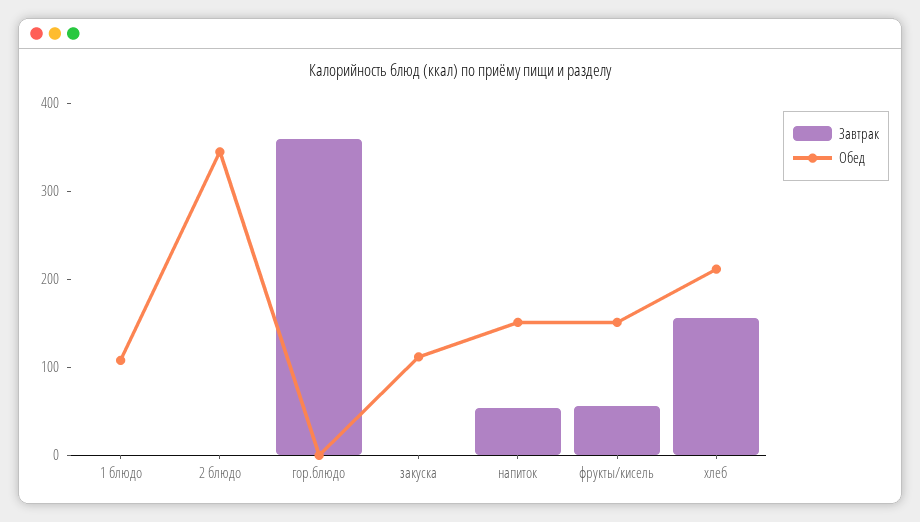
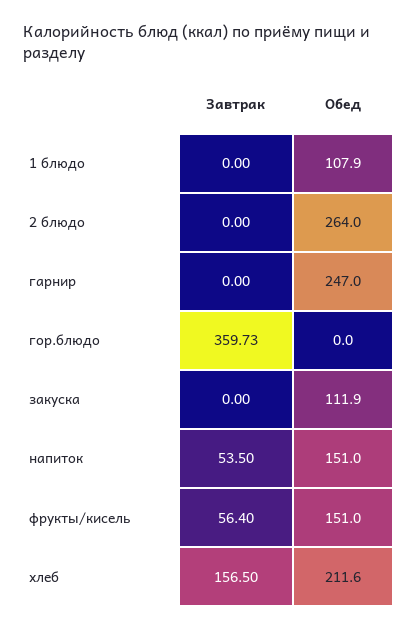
  {
    "Завтрак": {
      "1 блюдо": 0,
      "2 блюдо": 0,
      "гор.блюдо": 359.73,
      "закуска": 0,
      "напиток": 53.5,
      "фрукты/кисель": 56.4,
-     "хлеб": 156.5
+     "хлеб": 156.5,
+     "гарнир": 0
    },
    "Обед": {
      "1 блюдо": 107.9,
-     "2 блюдо": 340,
+     "2 блюдо": 264,
      "гор.блюдо": 0,
      "закуска": 111.9,
      "напиток": 151,
      "фрукты/кисель": 151,
-     "хлеб": 211.6
+     "хлеб": 211.6,
+     "гарнир": 247
    }
  }

